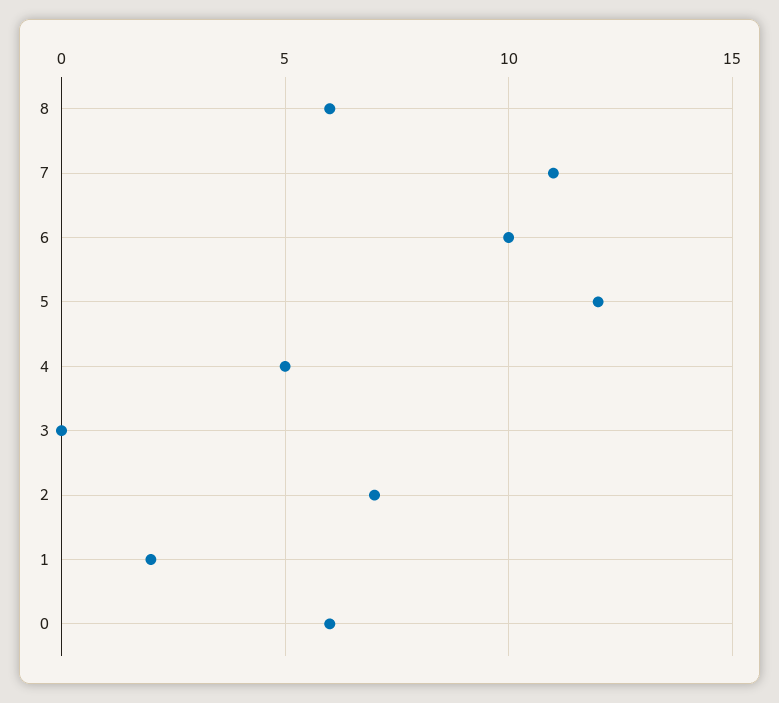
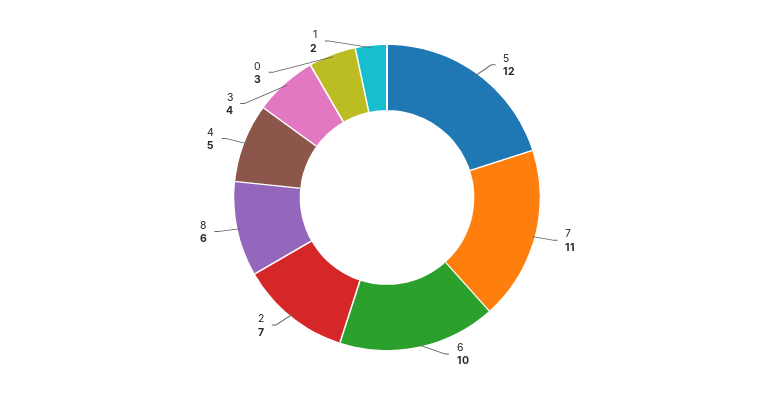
  {
    "8": 6,
    "7": 11,
    "6": 10,
    "5": 12,
    "4": 5,
-   "3": 0,
+   "3": 4,
    "2": 7,
    "1": 2,
-   "0": 6
+   "0": 3
  }

